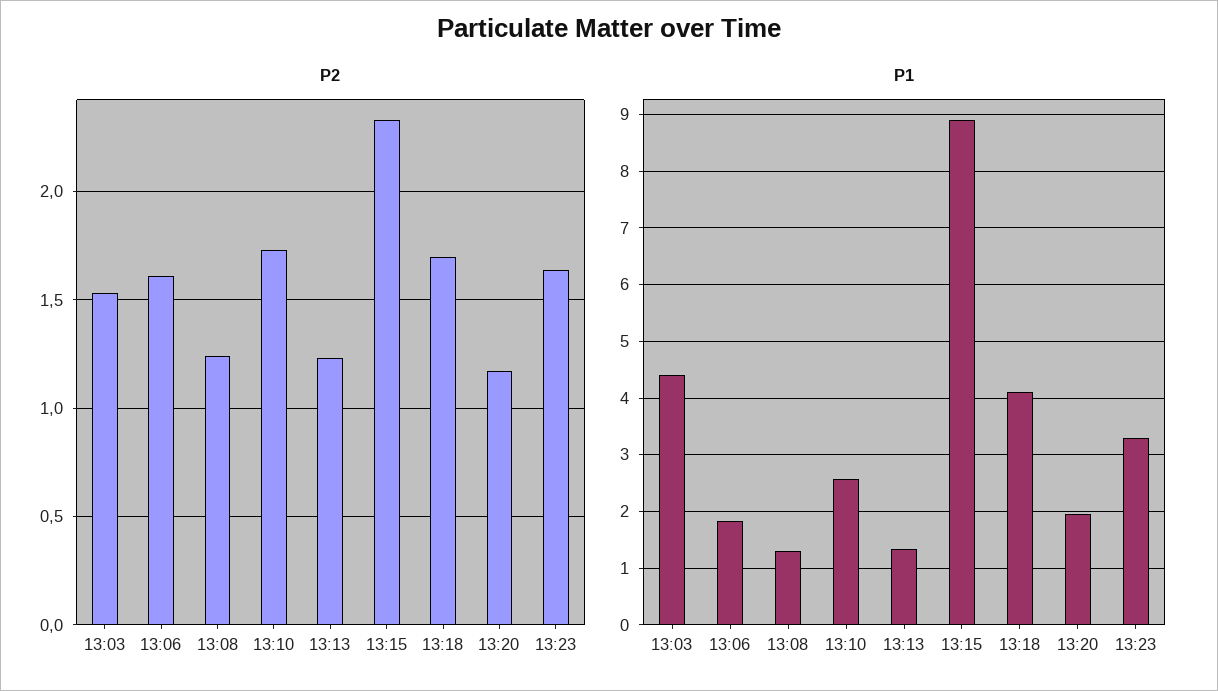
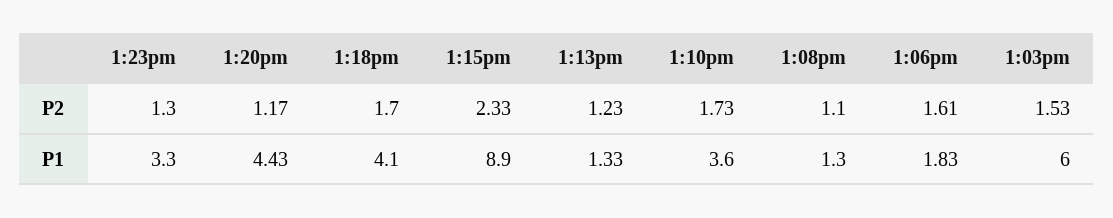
  {
    "P2": {
      "13:03": 1.53,
      "13:06": 1.61,
-     "13:08": 1.25,
+     "13:08": 1.1,
      "13:10": 1.73,
      "13:13": 1.23,
      "13:15": 2.33,
      "13:18": 1.7,
      "13:20": 1.17,
-     "13:23": 1.65
+     "13:23": 1.3
    },
    "P1": {
-     "13:03": 4.4,
+     "13:03": 6,
      "13:06": 1.83,
      "13:08": 1.3,
-     "13:10": 2.6,
+     "13:10": 3.6,
      "13:13": 1.33,
      "13:15": 8.9,
      "13:18": 4.1,
-     "13:20": 2,
+     "13:20": 4.43,
      "13:23": 3.3
    }
  }

